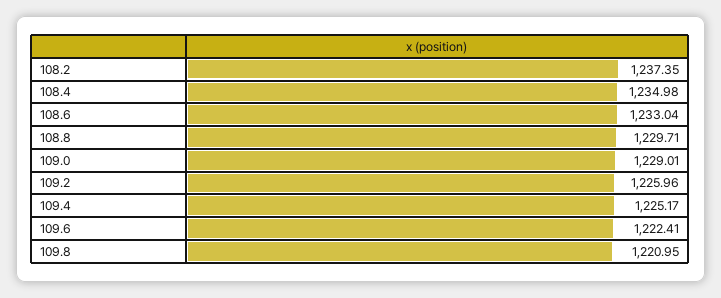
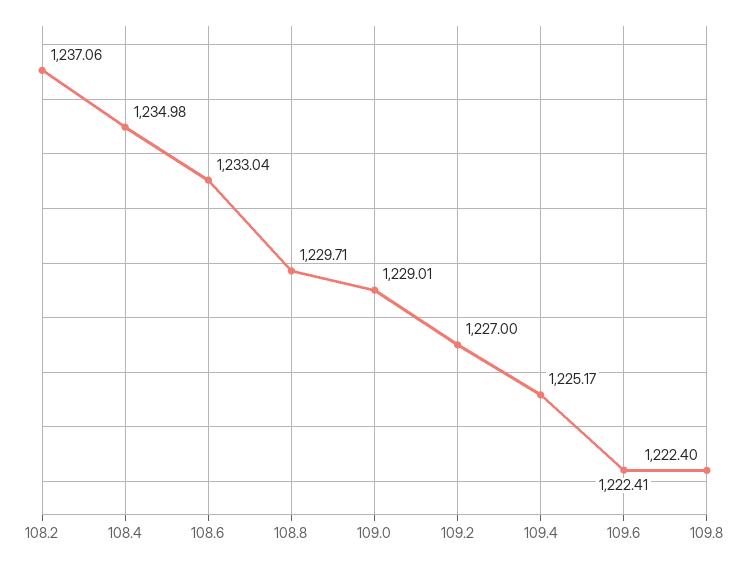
  {
-   "108.2": 1237.35,
+   "108.2": 1237.06,
    "108.4": 1234.98,
    "108.6": 1233.04,
    "108.8": 1229.71,
    "109.0": 1229.01,
-   "109.2": 1225.96,
+   "109.2": 1227,
    "109.4": 1225.17,
    "109.6": 1222.41,
-   "109.8": 1220.95
+   "109.8": 1222.4
  }

